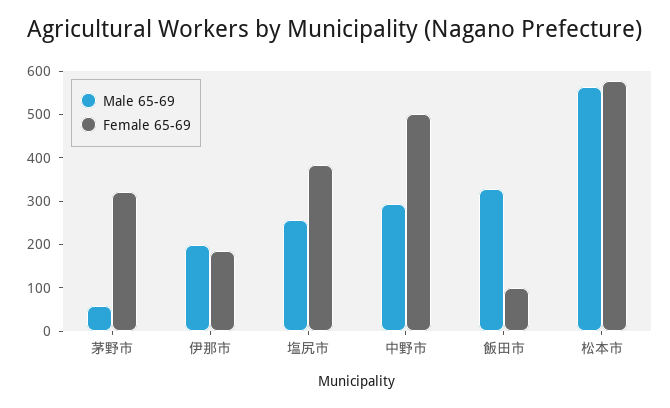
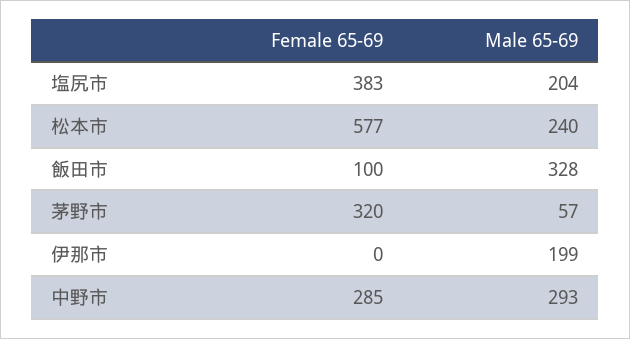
  {
    "Male 65-69": {
      "茅野市": 57,
      "伊那市": 199,
-     "塩尻市": 260,
+     "塩尻市": 204,
      "中野市": 293,
      "飯田市": 328,
-     "松本市": 560
+     "松本市": 240
    },
    "Female 65-69": {
      "茅野市": 320,
-     "伊那市": 180,
+     "伊那市": 0,
      "塩尻市": 383,
-     "中野市": 500,
+     "中野市": 285,
      "飯田市": 100,
      "松本市": 577
    }
  }

